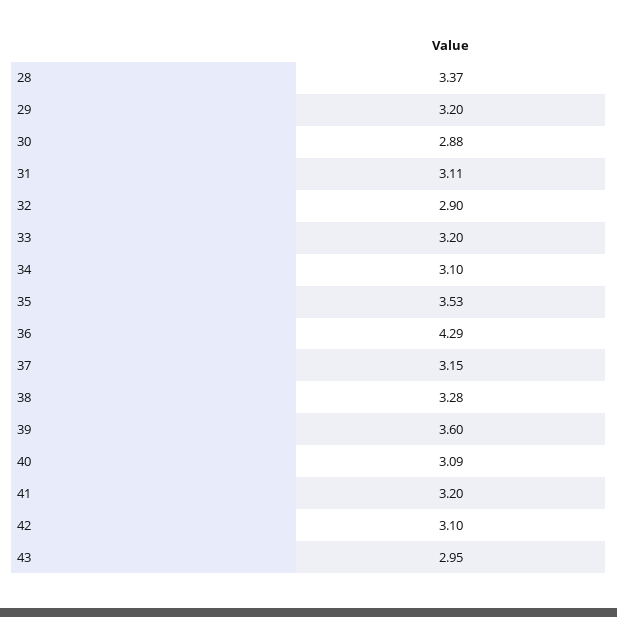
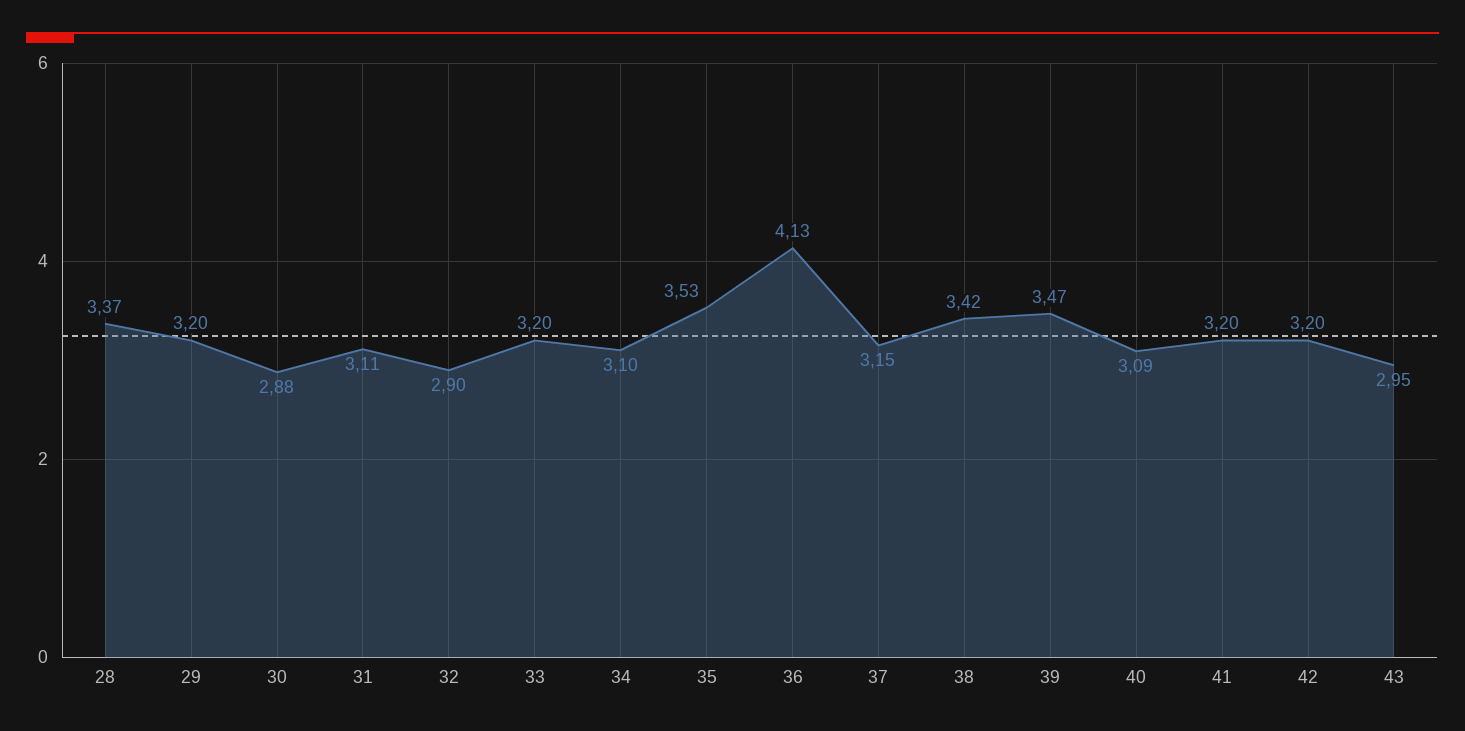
  {
    "28": 3.37,
    "29": 3.2,
    "30": 2.88,
    "31": 3.11,
    "32": 2.9,
    "33": 3.2,
    "34": 3.1,
    "35": 3.53,
-   "36": 4.29,
+   "36": 4.13,
    "37": 3.15,
-   "38": 3.28,
+   "38": 3.42,
-   "39": 3.6,
+   "39": 3.47,
    "40": 3.09,
    "41": 3.2,
-   "42": 3.1,
+   "42": 3.2,
    "43": 2.95
  }

